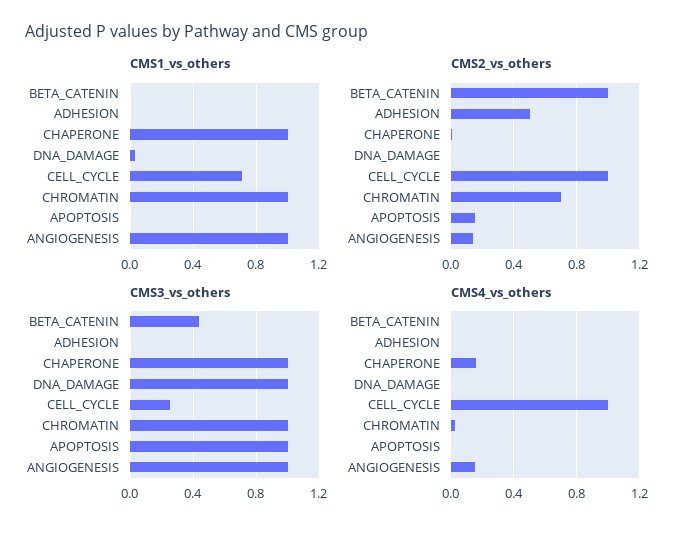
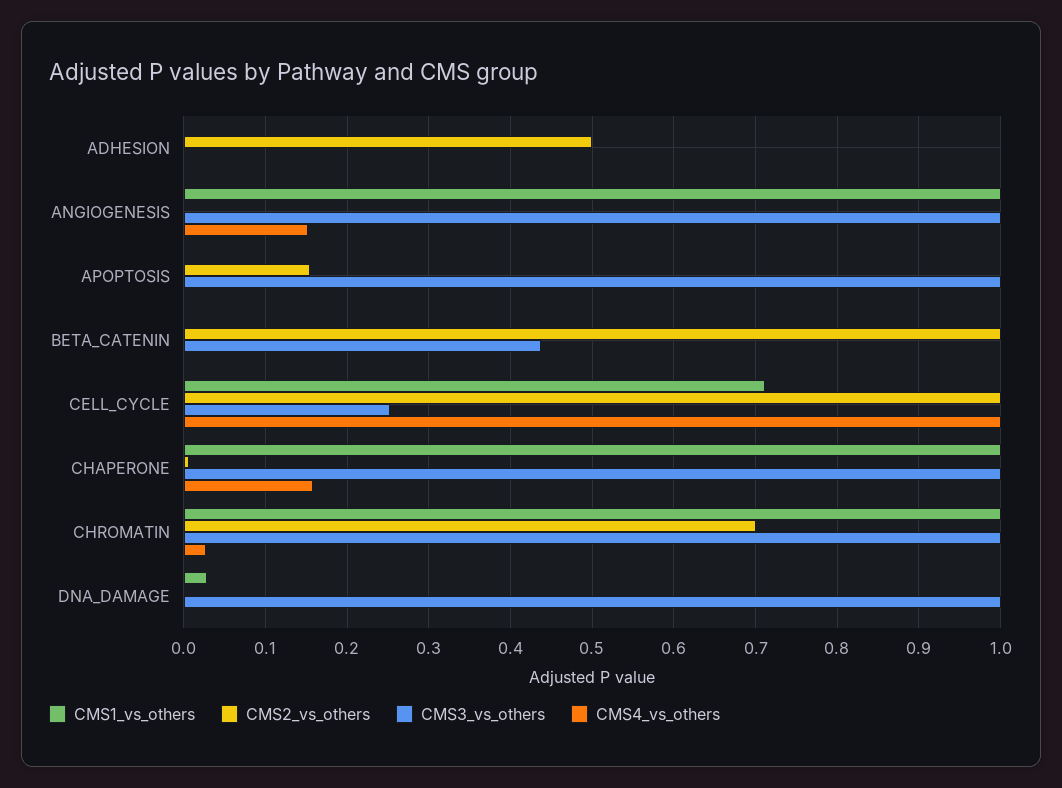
  {
    "CMS1_vs_others": {
      "BETA_CATENIN": 0,
      "ADHESION": 0,
      "CHAPERONE": 1,
      "DNA_DAMAGE": 0.03,
      "CELL_CYCLE": 0.71,
      "CHROMATIN": 1,
      "APOPTOSIS": 0,
      "ANGIOGENESIS": 1
    },
    "CMS2_vs_others": {
      "BETA_CATENIN": 1,
      "ADHESION": 0.5,
      "CHAPERONE": 0.01,
      "DNA_DAMAGE": 0,
      "CELL_CYCLE": 1,
      "CHROMATIN": 0.7,
      "APOPTOSIS": 0.15,
-     "ANGIOGENESIS": 0.15
+     "ANGIOGENESIS": 0
    },
    "CMS3_vs_others": {
      "BETA_CATENIN": 0.44,
      "ADHESION": 0,
      "CHAPERONE": 1,
      "DNA_DAMAGE": 1,
      "CELL_CYCLE": 0.25,
      "CHROMATIN": 1,
      "APOPTOSIS": 1,
      "ANGIOGENESIS": 1
    },
    "CMS4_vs_others": {
      "BETA_CATENIN": 0,
      "ADHESION": 0,
      "CHAPERONE": 0.16,
      "DNA_DAMAGE": 0,
      "CELL_CYCLE": 1,
      "CHROMATIN": 0.03,
      "APOPTOSIS": 0,
      "ANGIOGENESIS": 0.15
    }
  }

